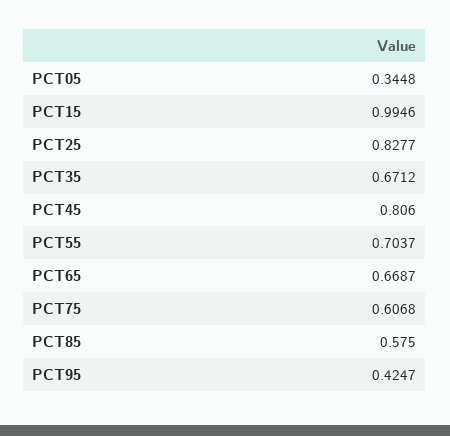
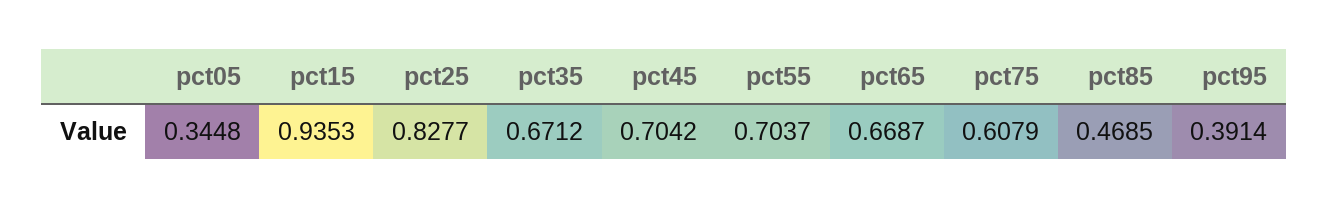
  {
    "PCT05": 0.3448,
-   "PCT15": 0.9946,
+   "PCT15": 0.9353,
    "PCT25": 0.8277,
    "PCT35": 0.6712,
-   "PCT45": 0.806,
+   "PCT45": 0.7042,
    "PCT55": 0.7037,
    "PCT65": 0.6687,
-   "PCT75": 0.6068,
+   "PCT75": 0.6079,
-   "PCT85": 0.575,
+   "PCT85": 0.4685,
-   "PCT95": 0.4247
+   "PCT95": 0.3914
  }

